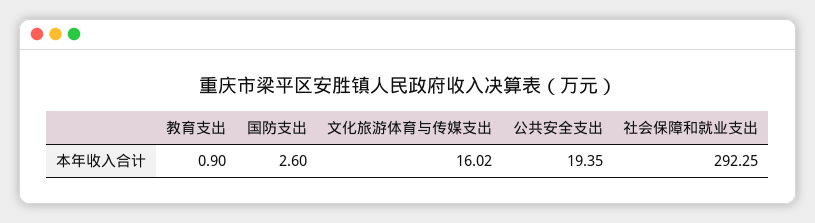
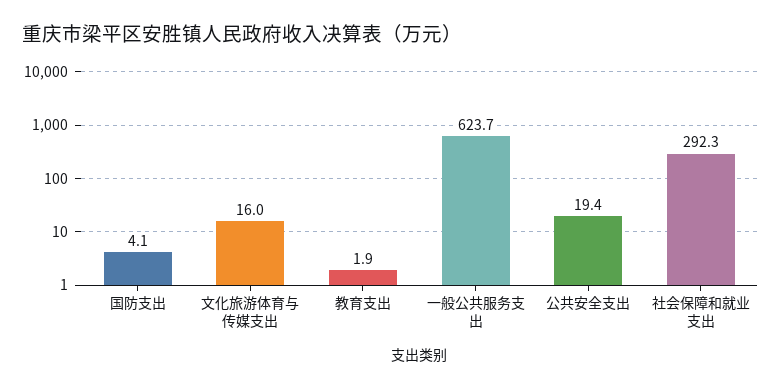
  {
-   "教育支出": 0.9,
+   "教育支出": 1.9,
-   "国防支出": 2.6,
+   "国防支出": 4.1,
    "文化旅游体育与传媒支出": 16.02,
    "公共安全支出": 19.35,
-   "社会保障和就业支出": 292.25
+   "社会保障和就业支出": 292.25,
+   "一般公共服务支出": 623.7
  }

